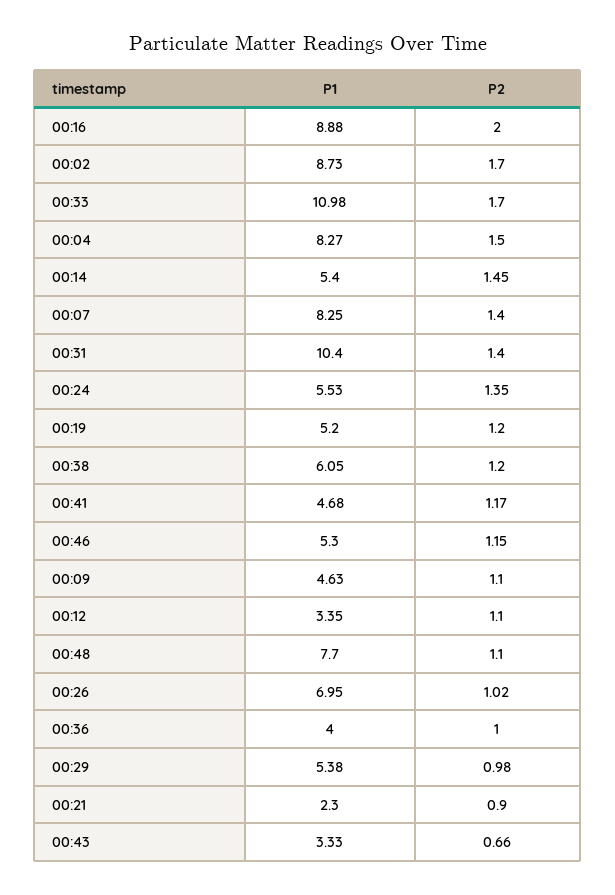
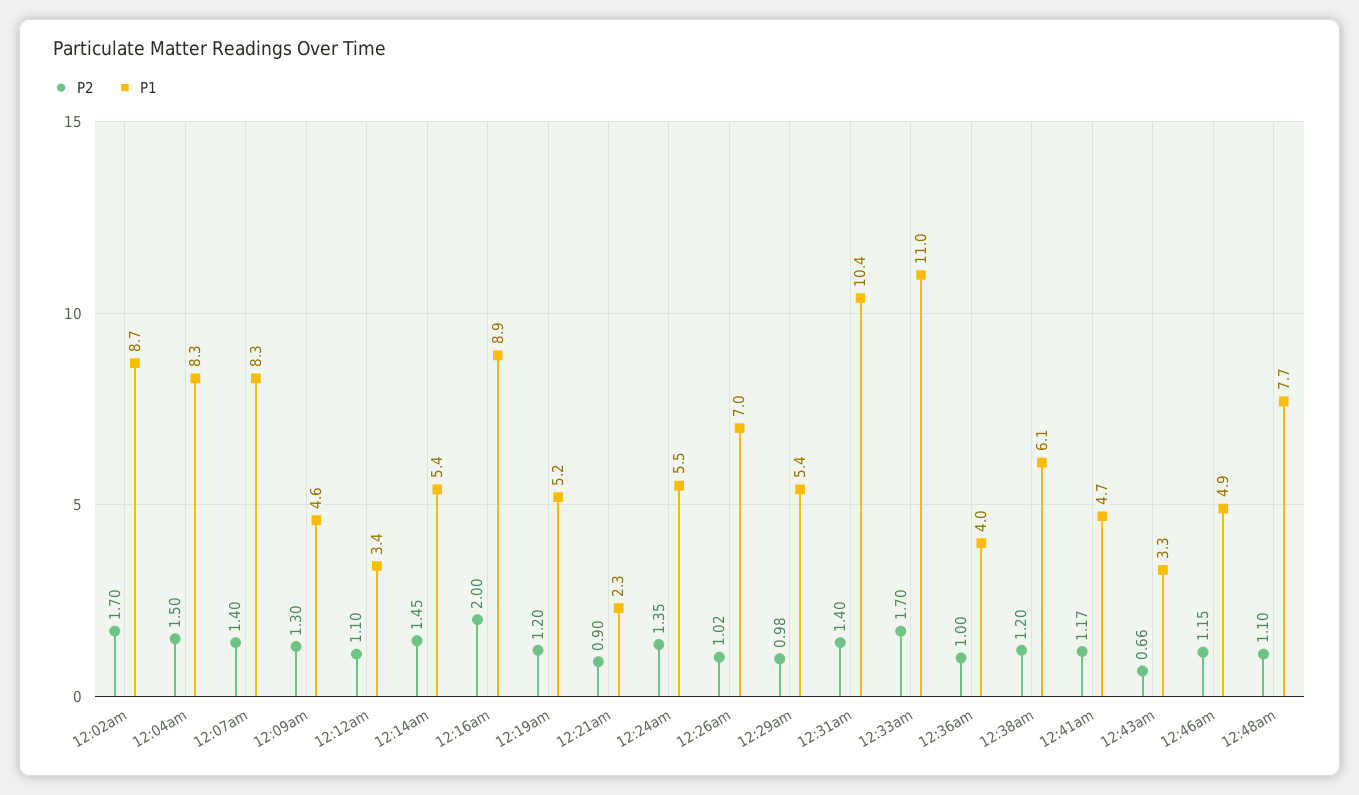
  {
    "P1": {
      "00:16": 8.88,
      "00:02": 8.73,
      "00:33": 10.98,
      "00:04": 8.27,
      "00:14": 5.4,
      "00:07": 8.25,
      "00:31": 10.4,
      "00:24": 5.53,
      "00:19": 5.2,
      "00:38": 6.05,
      "00:41": 4.68,
-     "00:46": 5.3,
+     "00:46": 4.9,
      "00:09": 4.63,
      "00:12": 3.35,
      "00:48": 7.7,
      "00:26": 6.95,
      "00:36": 4,
      "00:29": 5.38,
      "00:21": 2.3,
      "00:43": 3.33
    },
    "P2": {
      "00:16": 2,
      "00:02": 1.7,
      "00:33": 1.7,
      "00:04": 1.5,
      "00:14": 1.45,
      "00:07": 1.4,
      "00:31": 1.4,
      "00:24": 1.35,
      "00:19": 1.2,
      "00:38": 1.2,
      "00:41": 1.17,
      "00:46": 1.15,
-     "00:09": 1.1,
+     "00:09": 1.3,
      "00:12": 1.1,
      "00:48": 1.1,
      "00:26": 1.02,
      "00:36": 1,
      "00:29": 0.98,
      "00:21": 0.9,
      "00:43": 0.66
    }
  }

